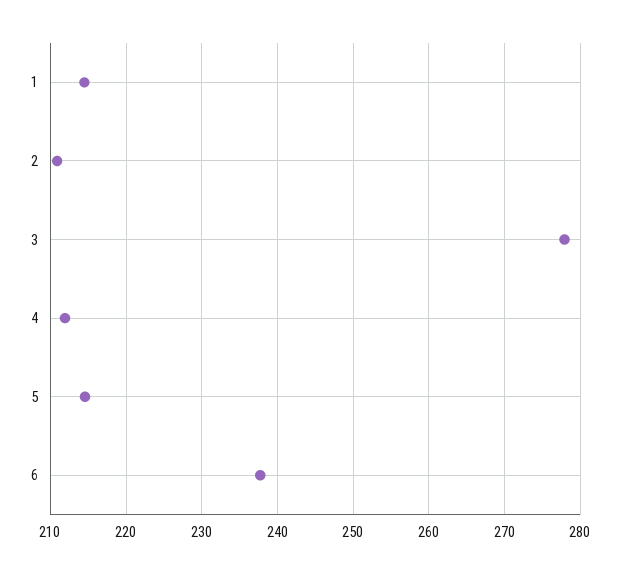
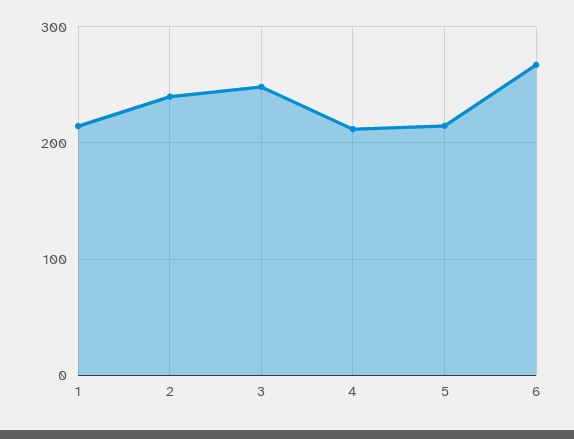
  {
    "1": 215,
-   "2": 211,
+   "2": 240,
-   "3": 278,
+   "3": 250,
    "4": 212,
    "5": 215,
-   "6": 238
+   "6": 270
  }

